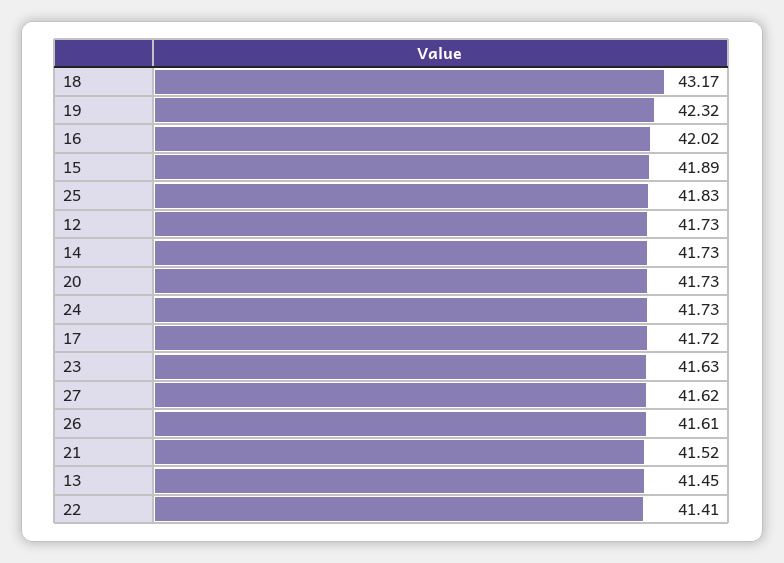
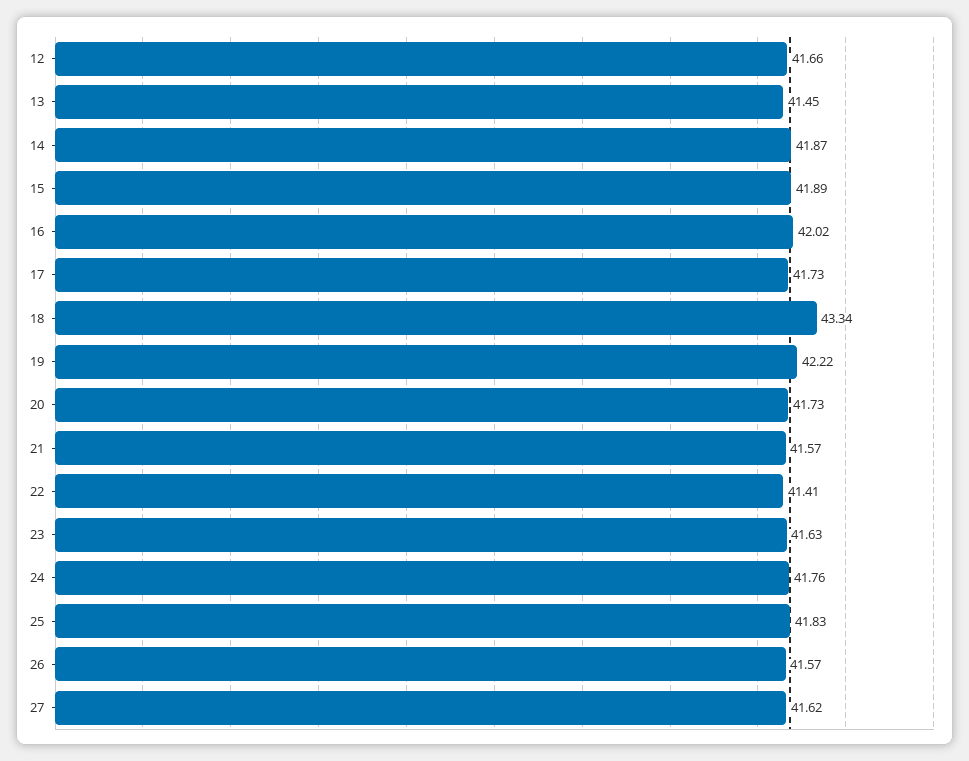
  {
-   "18": 43.17,
+   "18": 43.34,
-   "19": 42.32,
+   "19": 42.22,
    "16": 42.02,
    "15": 41.89,
    "25": 41.83,
-   "12": 41.73,
+   "12": 41.66,
-   "14": 41.73,
+   "14": 41.87,
    "20": 41.73,
-   "24": 41.73,
+   "24": 41.76,
-   "17": 41.72,
+   "17": 41.73,
    "23": 41.63,
    "27": 41.62,
-   "26": 41.61,
+   "26": 41.57,
-   "21": 41.52,
+   "21": 41.57,
    "13": 41.45,
    "22": 41.41
  }

